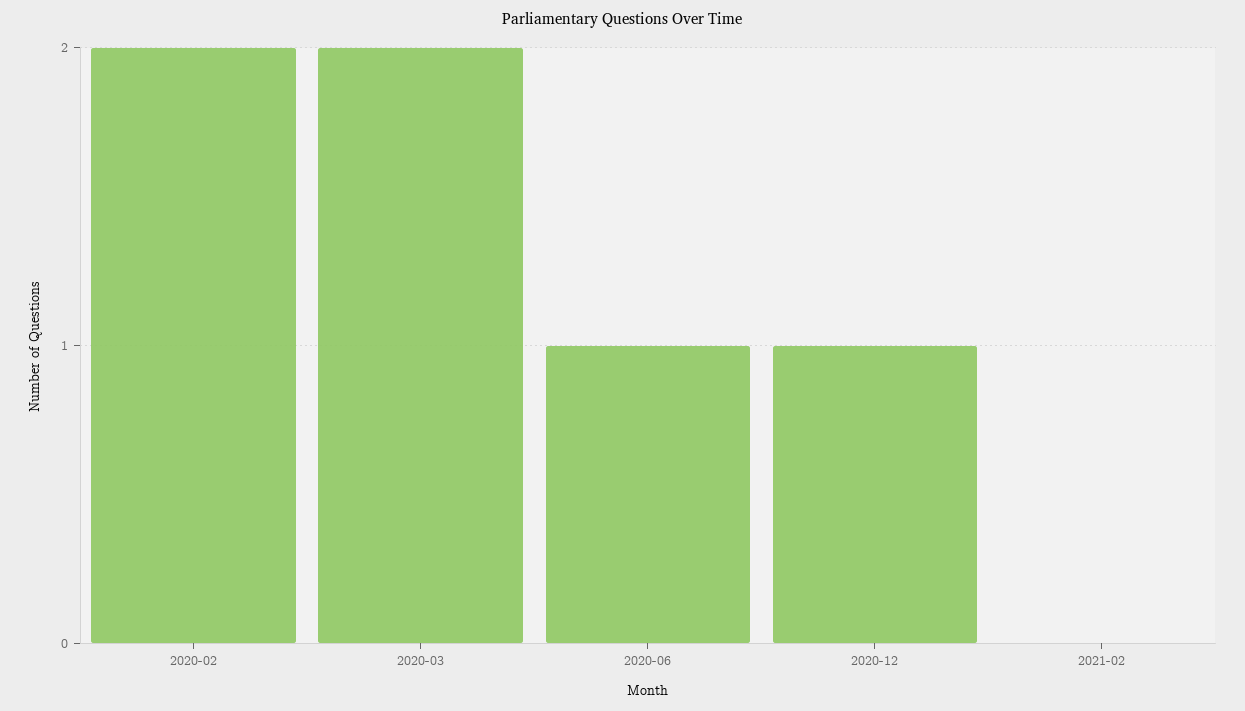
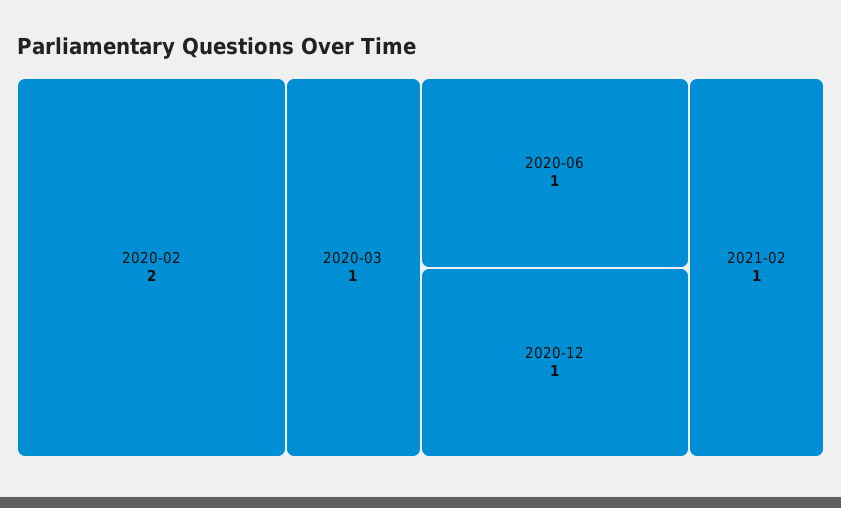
  {
    "2020-02": 2,
-   "2020-03": 2,
+   "2020-03": 1,
    "2020-06": 1,
    "2020-12": 1,
-   "2021-02": 0
+   "2021-02": 1
  }

